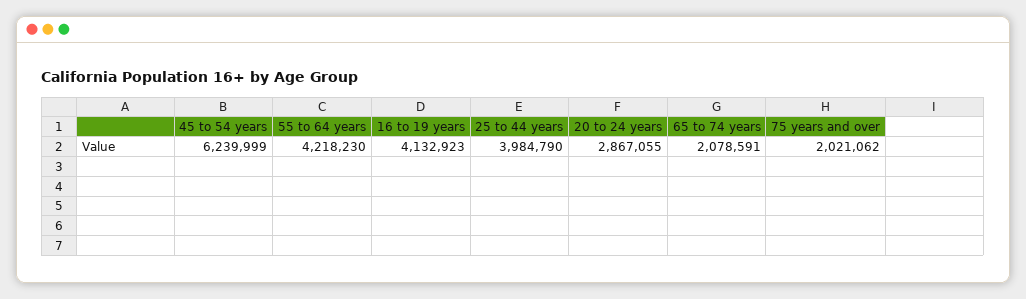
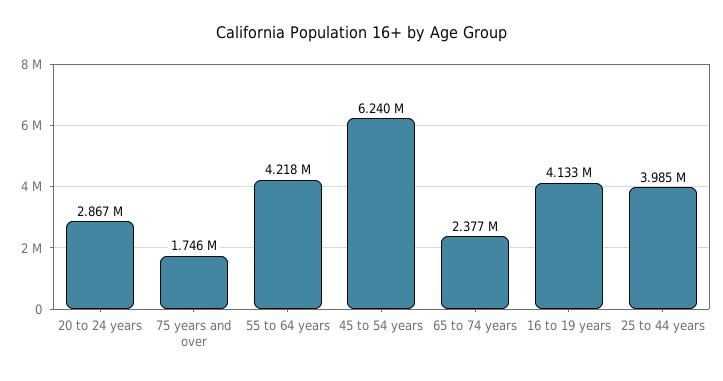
  {
    "45 to 54 years": 6239999,
    "55 to 64 years": 4218230,
    "16 to 19 years": 4132923,
    "25 to 44 years": 3984790,
    "20 to 24 years": 2867055,
-   "65 to 74 years": 2078591,
+   "65 to 74 years": 2377000,
-   "75 years and over": 2021062
+   "75 years and over": 1746000
  }

